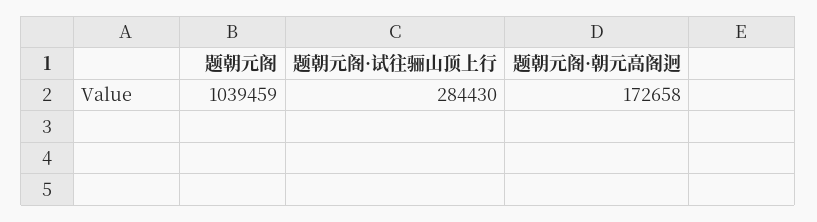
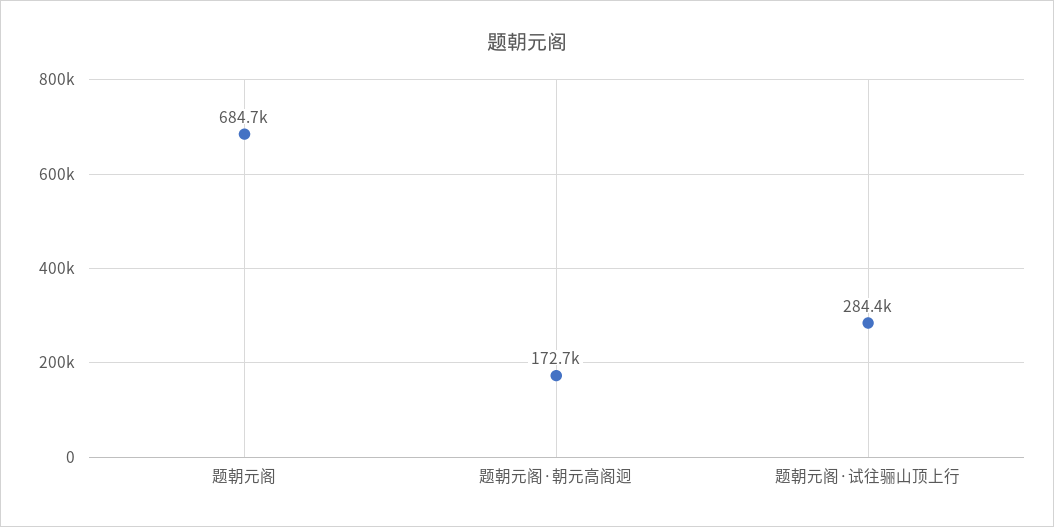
  {
-   "题朝元阁": 1039459,
+   "题朝元阁": 684700,
    "题朝元阁·试往骊山顶上行": 284430,
    "题朝元阁·朝元高阁迥": 172658
  }

